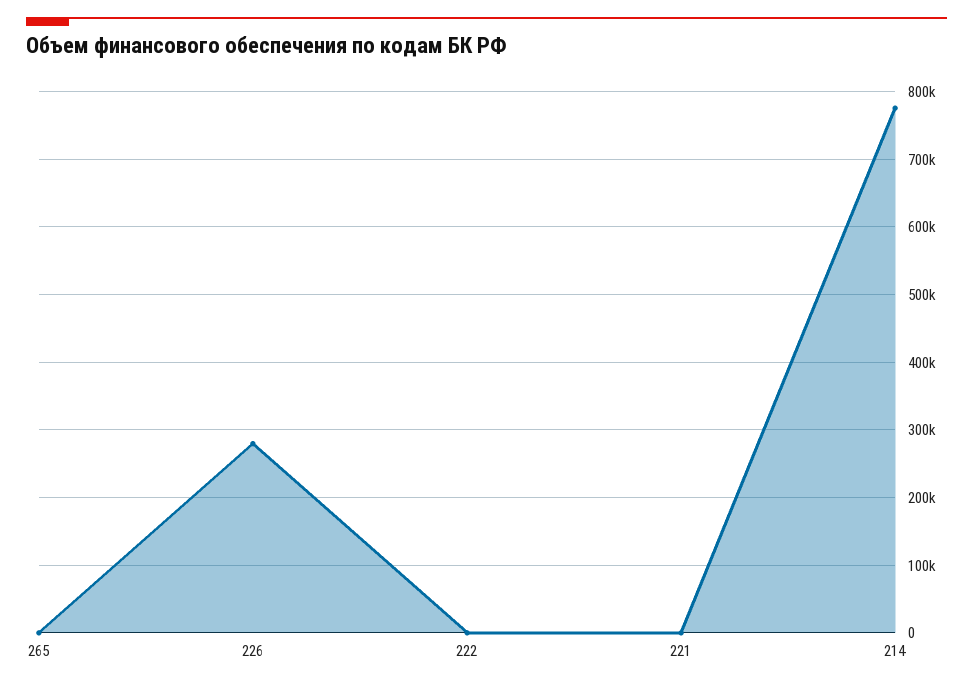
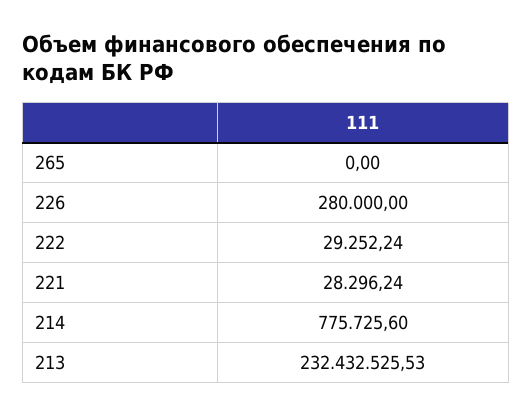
  {
    "265": 0,
    "226": 280000,
-   "222": 0,
+   "222": 29252.24,
-   "221": 0,
+   "221": 28296.24,
-   "214": 775725.6
+   "214": 775725.6,
+   "213": 232432525.53
  }

